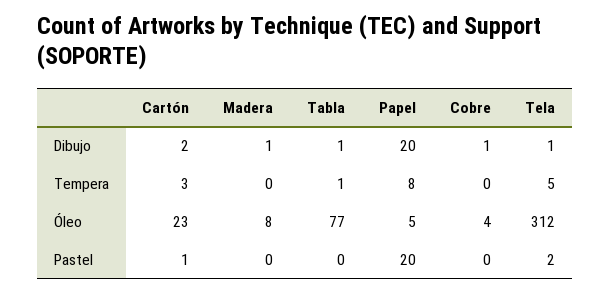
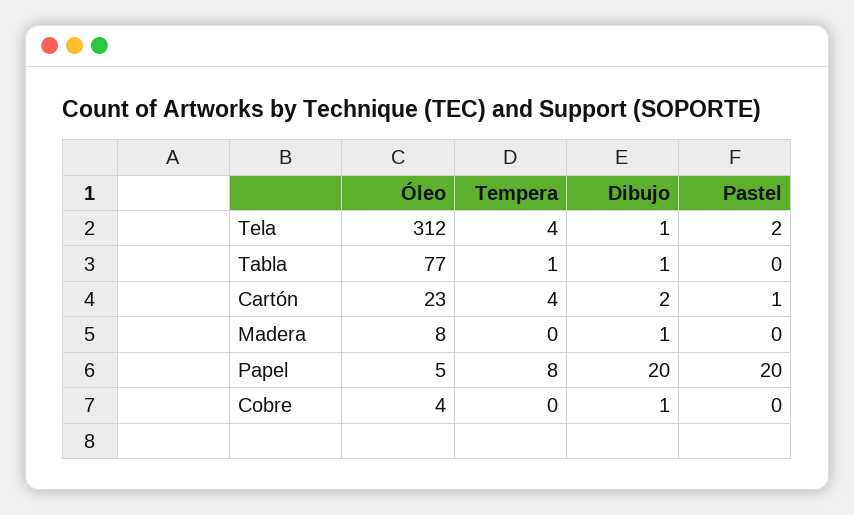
  {
    "Cartón": {
      "Dibujo": 2,
-     "Tempera": 3,
+     "Tempera": 4,
      "Óleo": 23,
      "Pastel": 1
    },
    "Madera": {
      "Dibujo": 1,
      "Tempera": 0,
      "Óleo": 8,
      "Pastel": 0
    },
    "Tabla": {
      "Dibujo": 1,
      "Tempera": 1,
      "Óleo": 77,
      "Pastel": 0
    },
    "Papel": {
      "Dibujo": 20,
      "Tempera": 8,
      "Óleo": 5,
      "Pastel": 20
    },
    "Cobre": {
      "Dibujo": 1,
      "Tempera": 0,
      "Óleo": 4,
      "Pastel": 0
    },
    "Tela": {
      "Dibujo": 1,
-     "Tempera": 5,
+     "Tempera": 4,
      "Óleo": 312,
      "Pastel": 2
    }
  }

